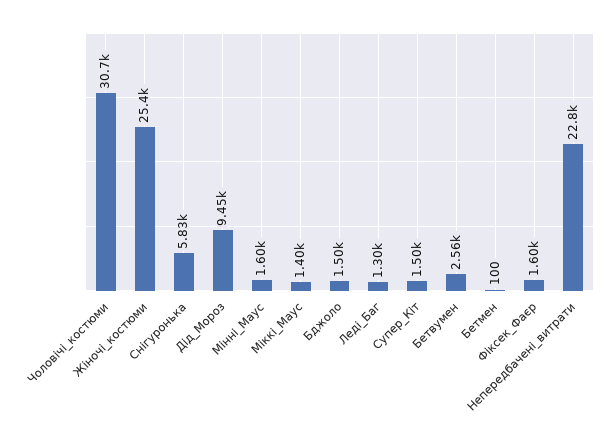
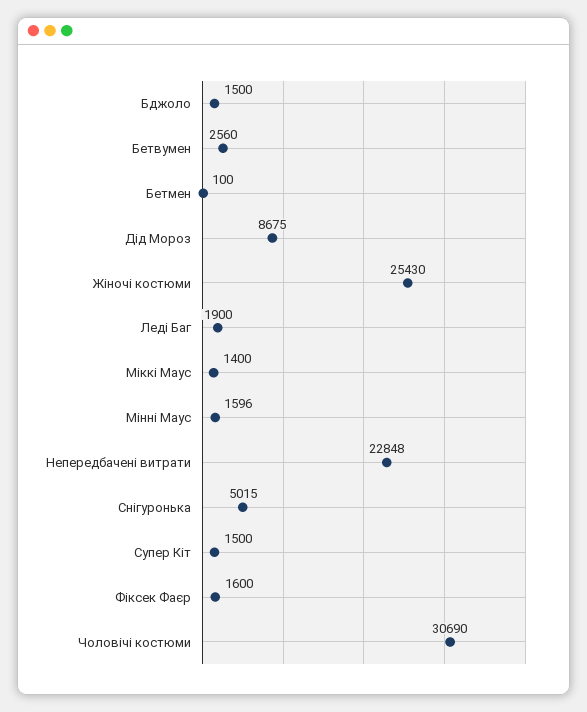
  {
    "Чоловічі_костюми": 30690,
    "Жіночі_костюми": 25430,
-   "Снігуронька": 5830,
+   "Снігуронька": 5015,
-   "Дід_Мороз": 9450,
+   "Дід_Мороз": 8675,
    "Мінні_Маус": 1596,
    "Міккі_Маус": 1400,
    "Бджоло": 1500,
-   "Леді_Баг": 1300,
+   "Леді_Баг": 1900,
    "Супер_Кіт": 1500,
    "Бетвумен": 2560,
    "Бетмен": 100,
    "Фіксек_Фаєр": 1600,
    "Непередбачені_витрати": 22848
  }

